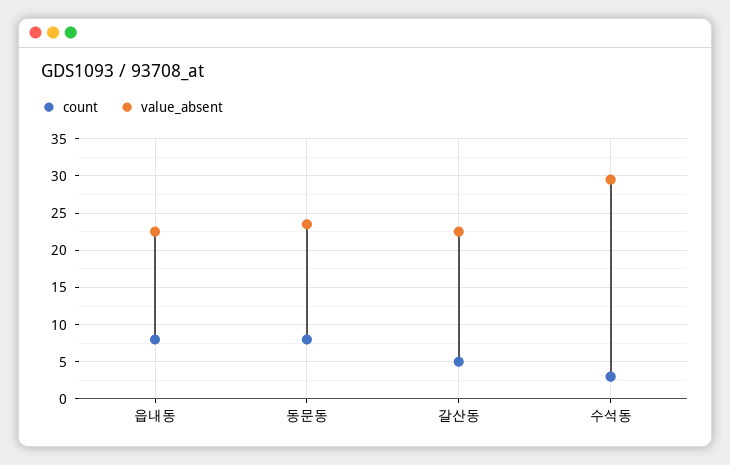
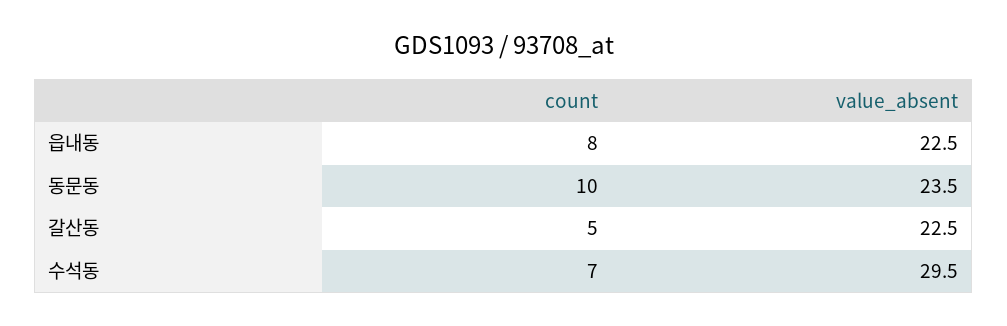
  {
    "count": {
      "읍내동": 8,
-     "동문동": 8,
+     "동문동": 10,
      "갈산동": 5,
-     "수석동": 3
+     "수석동": 7
    },
    "value_absent": {
      "읍내동": 22.5,
      "동문동": 23.5,
      "갈산동": 22.5,
      "수석동": 29.5
    }
  }

